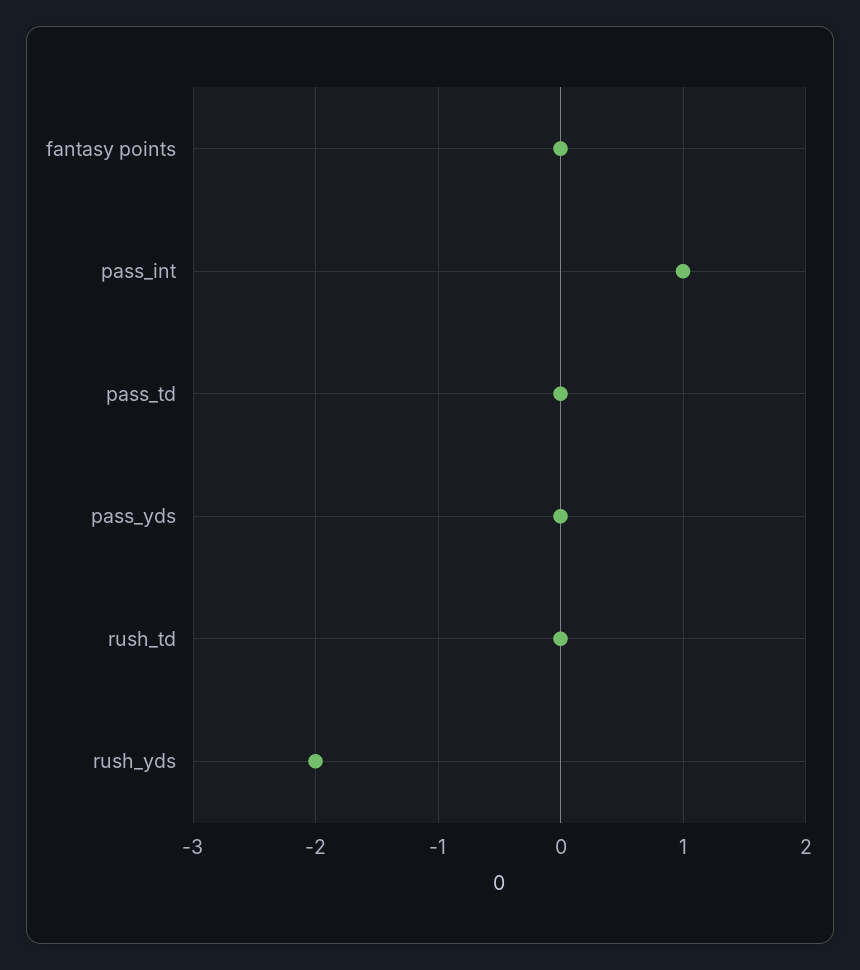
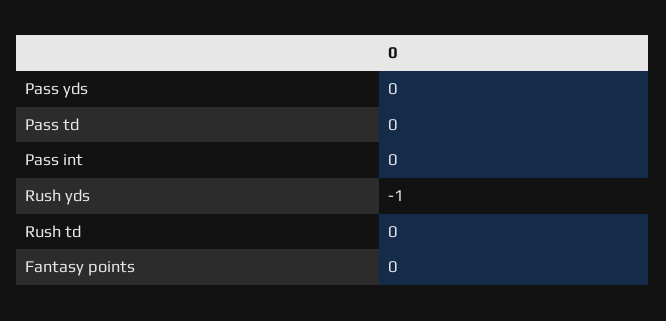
  {
    "fantasy points": 0,
-   "pass_int": 1,
+   "pass_int": 0,
    "pass_td": 0,
    "pass_yds": 0,
    "rush_td": 0,
-   "rush_yds": -2
+   "rush_yds": -1
  }

